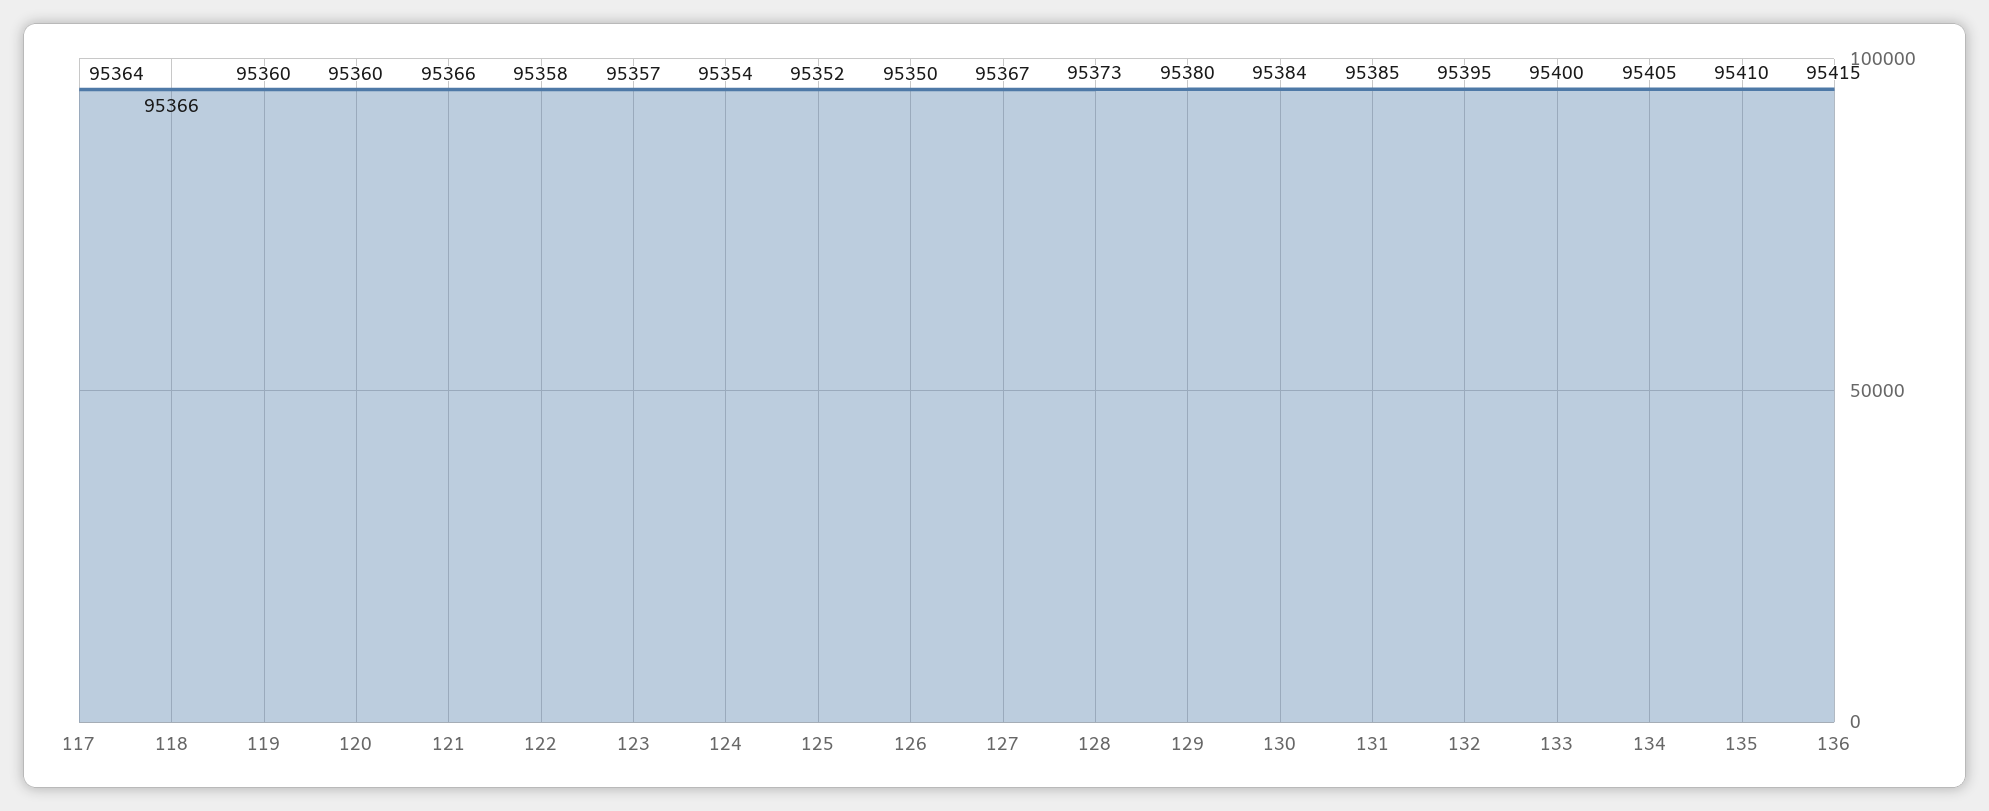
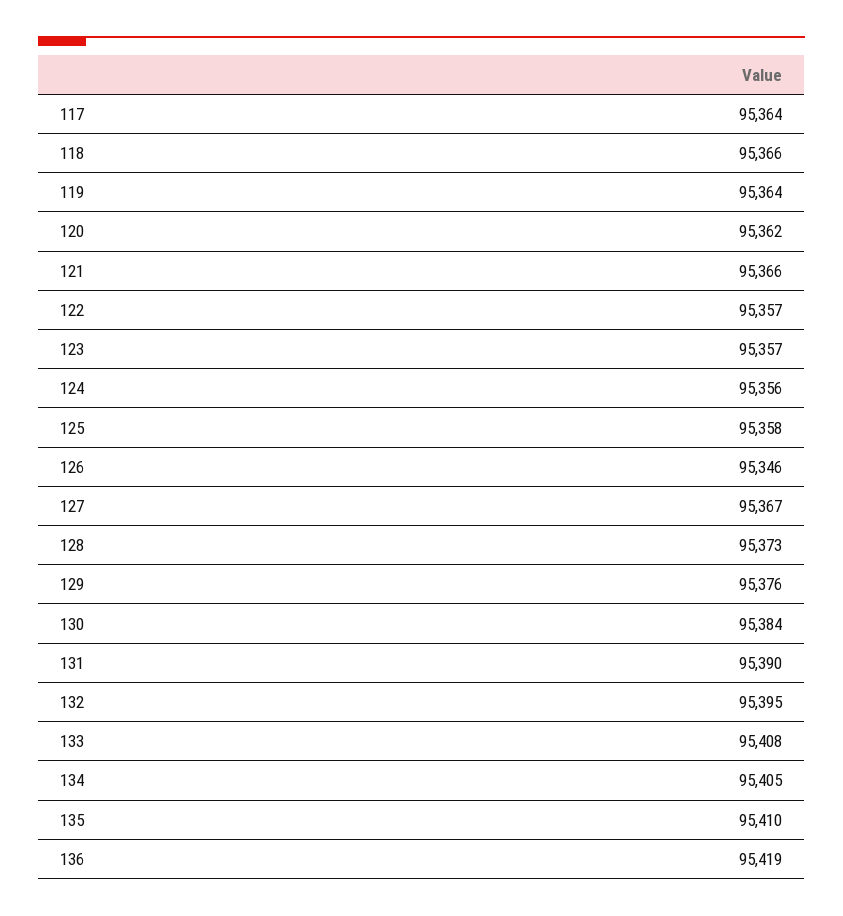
  {
    "117": 95364,
    "118": 95366,
-   "119": 95360,
+   "119": 95364,
-   "120": 95360,
+   "120": 95362,
    "121": 95366,
-   "122": 95358,
+   "122": 95357,
    "123": 95357,
-   "124": 95354,
+   "124": 95356,
-   "125": 95352,
+   "125": 95358,
-   "126": 95350,
+   "126": 95346,
    "127": 95367,
    "128": 95373,
-   "129": 95380,
+   "129": 95376,
    "130": 95384,
-   "131": 95385,
+   "131": 95390,
    "132": 95395,
-   "133": 95400,
+   "133": 95408,
    "134": 95405,
    "135": 95410,
-   "136": 95415
+   "136": 95419
  }

